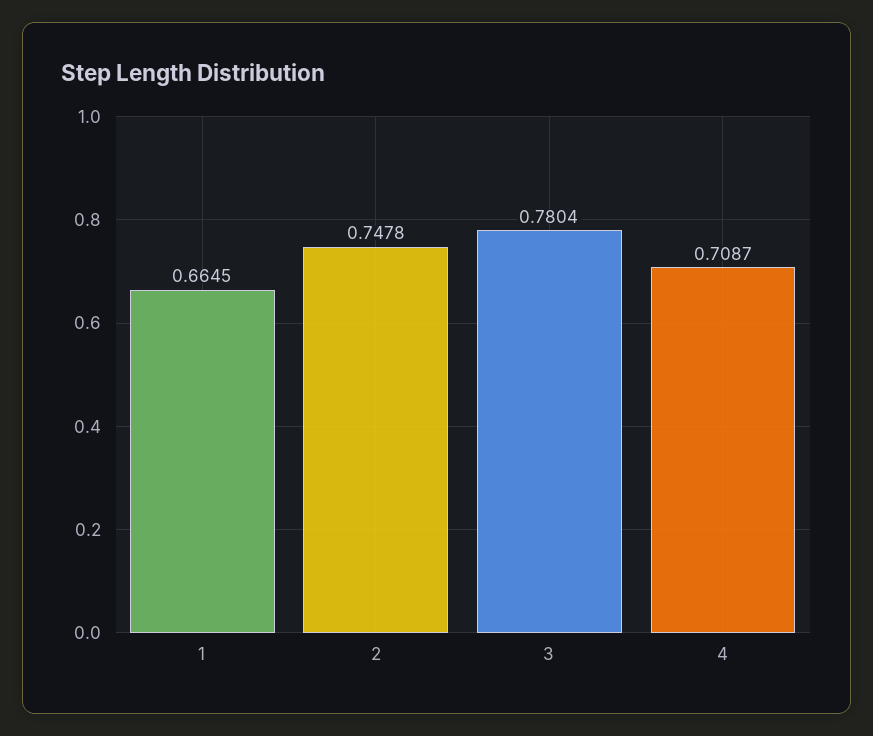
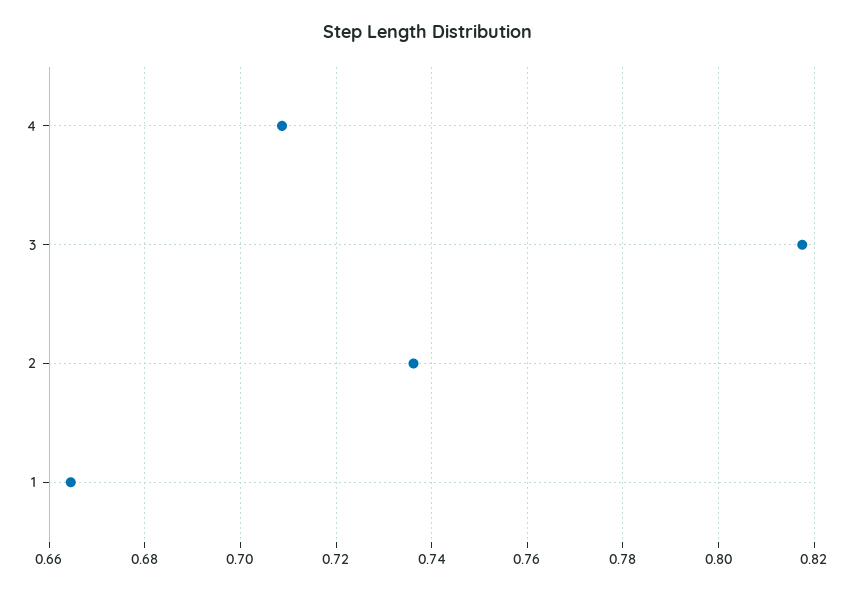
  {
    "1": 0.6645,
-   "2": 0.7478,
+   "2": 0.736,
-   "3": 0.7804,
+   "3": 0.818,
    "4": 0.7087
  }

